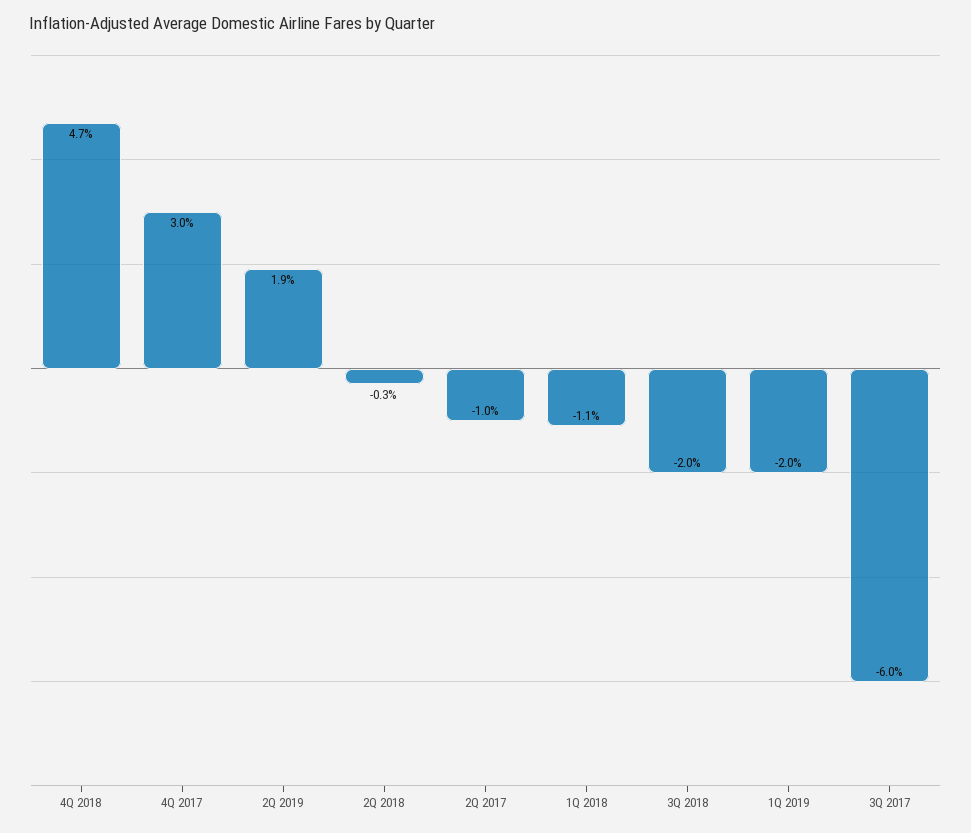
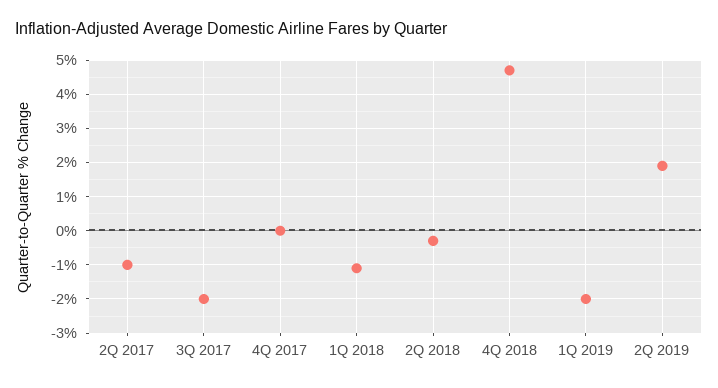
  {
    "4Q 2018": 4.7,
-   "4Q 2017": 3,
+   "4Q 2017": 0,
    "2Q 2019": 1.9,
    "2Q 2018": -0.3,
    "2Q 2017": -1,
    "1Q 2018": -1.1,
-   "3Q 2018": -2,
    "1Q 2019": -2,
-   "3Q 2017": -6
+   "3Q 2017": -2
  }

